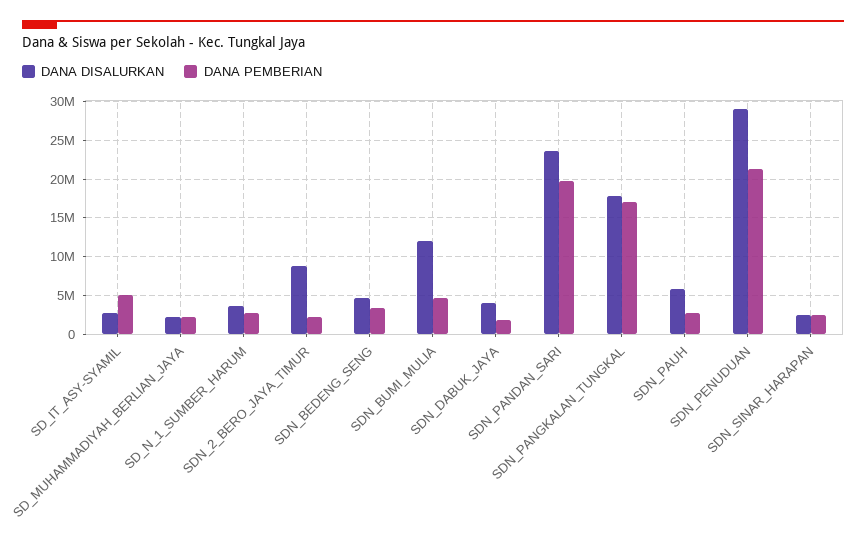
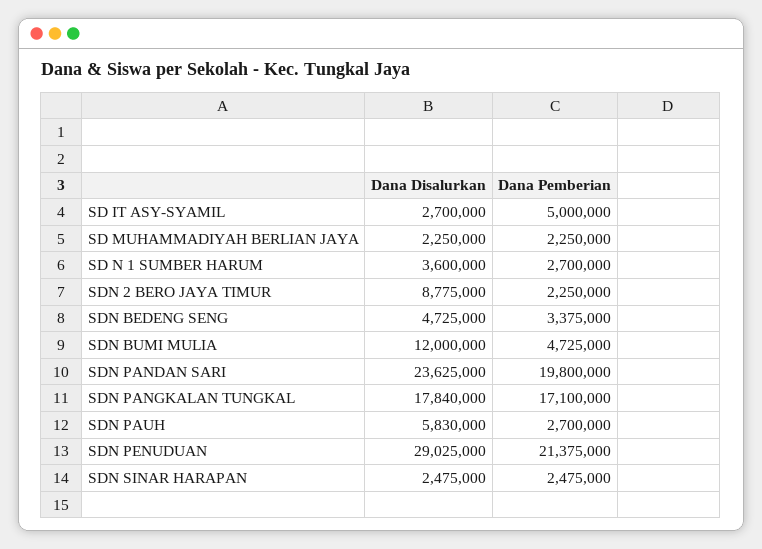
  {
    "DANA DISALURKAN": {
      "SD_IT_ASY-SYAMIL": 2700000,
      "SD_MUHAMMADIYAH_BERLIAN_JAYA": 2250000,
      "SD_N_1_SUMBER_HARUM": 3600000,
      "SDN_2_BERO_JAYA_TIMUR": 8775000,
      "SDN_BEDENG_SENG": 4725000,
      "SDN_BUMI_MULIA": 12000000,
-     "SDN_DABUK_JAYA": 4000000,
      "SDN_PANDAN_SARI": 23625000,
      "SDN_PANGKALAN_TUNGKAL": 17840000,
      "SDN_PAUH": 5830000,
      "SDN_PENUDUAN": 29025000,
      "SDN_SINAR_HARAPAN": 2475000
    },
    "DANA PEMBERIAN": {
      "SD_IT_ASY-SYAMIL": 5000000,
      "SD_MUHAMMADIYAH_BERLIAN_JAYA": 2250000,
      "SD_N_1_SUMBER_HARUM": 2700000,
      "SDN_2_BERO_JAYA_TIMUR": 2250000,
      "SDN_BEDENG_SENG": 3375000,
      "SDN_BUMI_MULIA": 4725000,
-     "SDN_DABUK_JAYA": 2000000,
      "SDN_PANDAN_SARI": 19800000,
      "SDN_PANGKALAN_TUNGKAL": 17100000,
      "SDN_PAUH": 2700000,
      "SDN_PENUDUAN": 21375000,
      "SDN_SINAR_HARAPAN": 2475000
    }
  }

